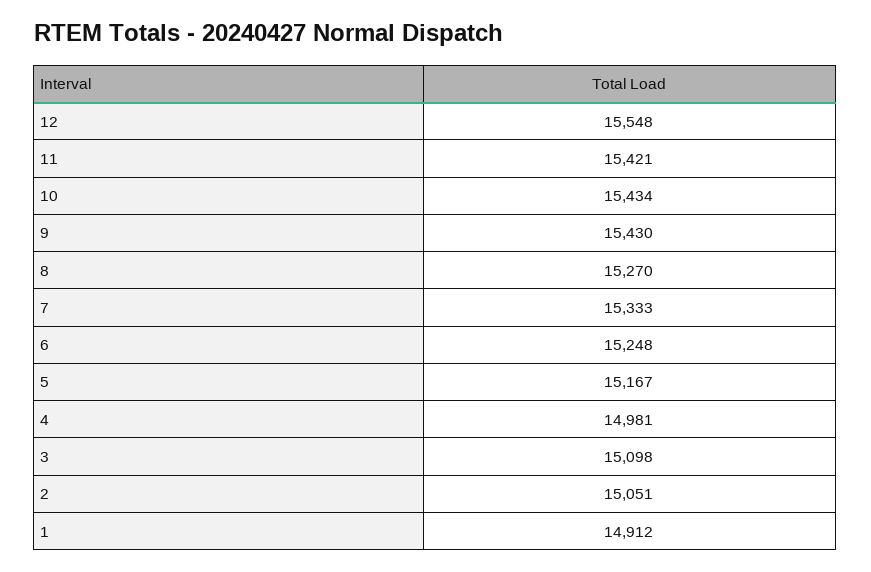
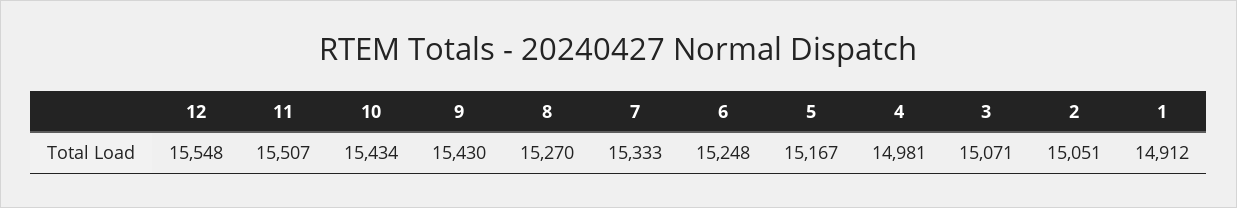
  {
    "12": 15548,
-   "11": 15421,
+   "11": 15507,
    "10": 15434,
    "9": 15430,
    "8": 15270,
    "7": 15333,
    "6": 15248,
    "5": 15167,
    "4": 14981,
-   "3": 15098,
+   "3": 15071,
    "2": 15051,
    "1": 14912
  }

